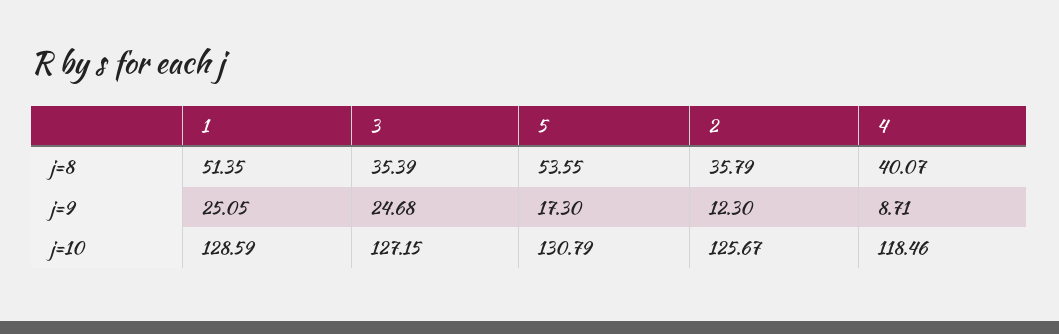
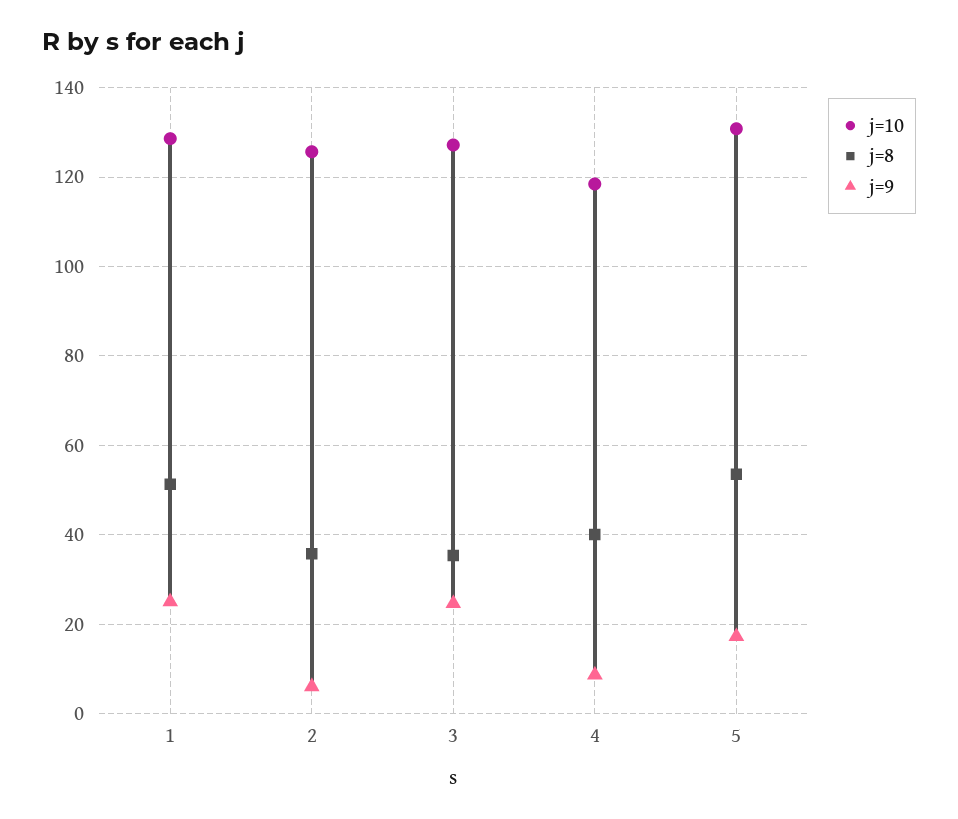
  {
    "j=8": {
      "1": 51.35,
      "3": 35.39,
      "5": 53.55,
      "2": 35.79,
      "4": 40.07
    },
    "j=9": {
      "1": 25.05,
      "3": 24.68,
      "5": 17.3,
-     "2": 12.3,
+     "2": 6,
      "4": 8.71
    },
    "j=10": {
      "1": 128.59,
      "3": 127.15,
      "5": 130.79,
      "2": 125.67,
      "4": 118.46
    }
  }

